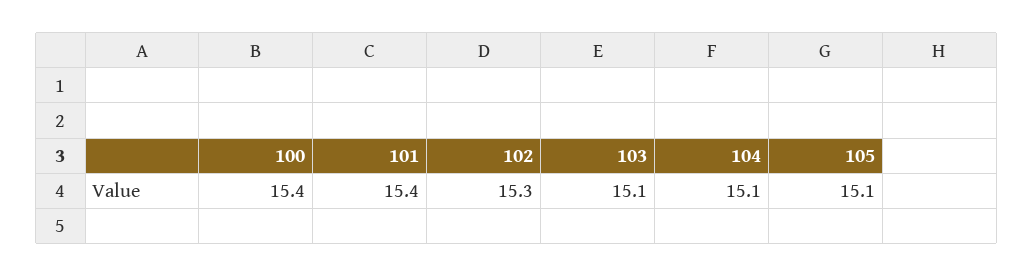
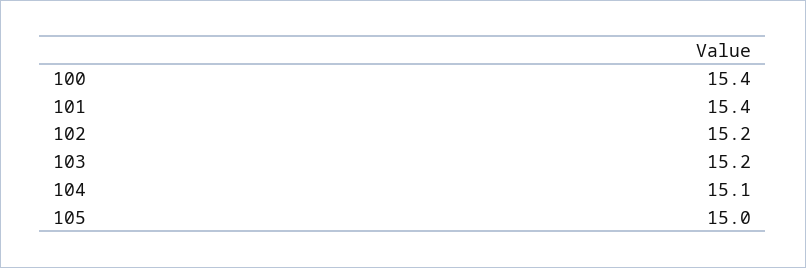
  {
    "100": 15.4,
    "101": 15.4,
-   "102": 15.3,
+   "102": 15.2,
-   "103": 15.1,
+   "103": 15.2,
    "104": 15.1,
-   "105": 15.1
+   "105": 15
  }

